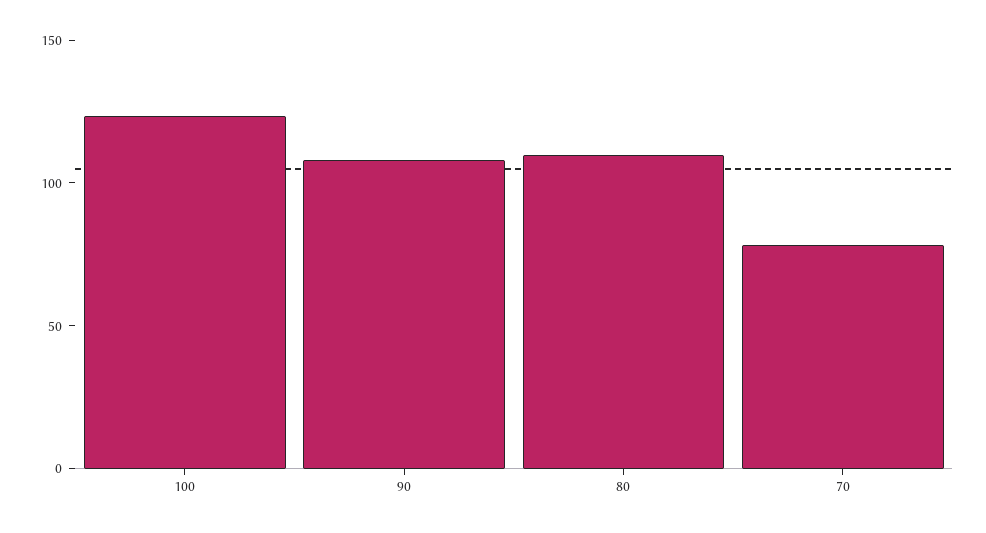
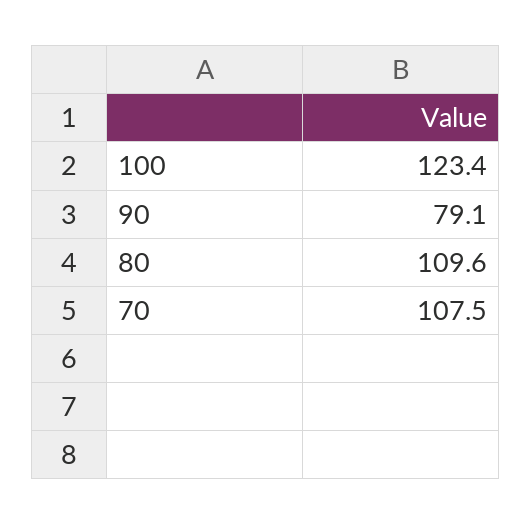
  {
    "100": 123.4,
-   "90": 110,
+   "90": 79.1,
    "80": 109.6,
-   "70": 80
+   "70": 107.5
  }

